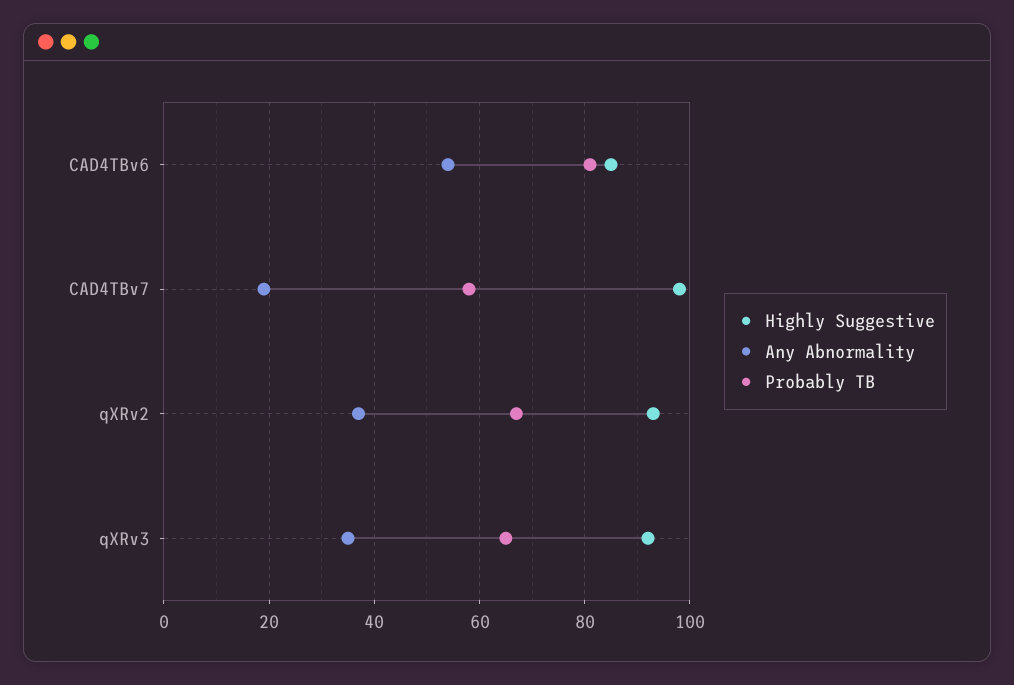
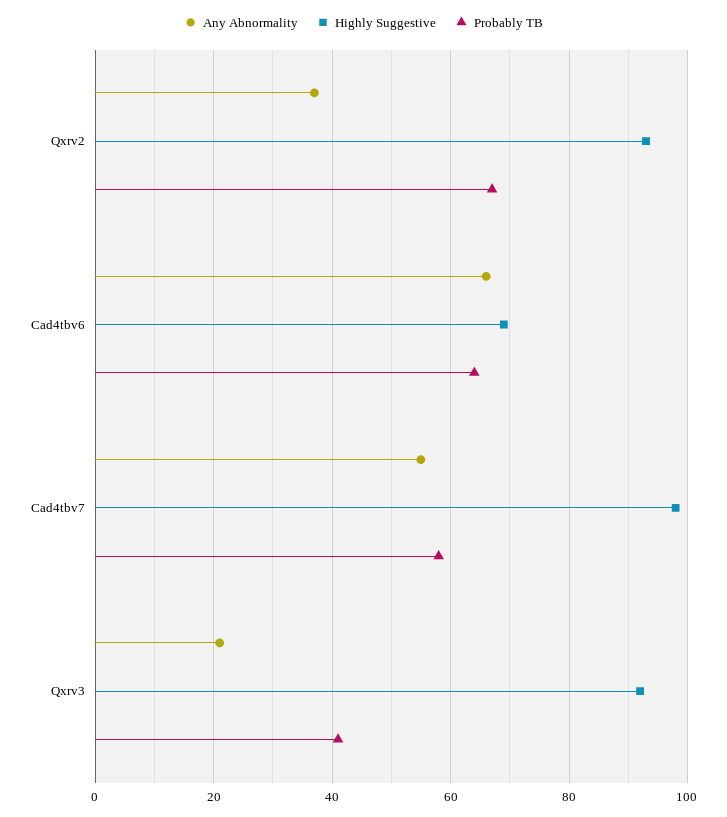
  {
    "Highly Suggestive": {
-     "CAD4TBv6": 85,
+     "CAD4TBv6": 70,
      "CAD4TBv7": 100,
      "qXRv2": 95,
      "qXRv3": 90
    },
    "Any Abnormality": {
-     "CAD4TBv6": 55,
+     "CAD4TBv6": 65,
-     "CAD4TBv7": 20,
+     "CAD4TBv7": 55,
      "qXRv2": 35,
-     "qXRv3": 35
+     "qXRv3": 20
    },
    "Probably TB": {
-     "CAD4TBv6": 80,
+     "CAD4TBv6": 65,
      "CAD4TBv7": 60,
      "qXRv2": 65,
-     "qXRv3": 65
+     "qXRv3": 40
    }
  }

